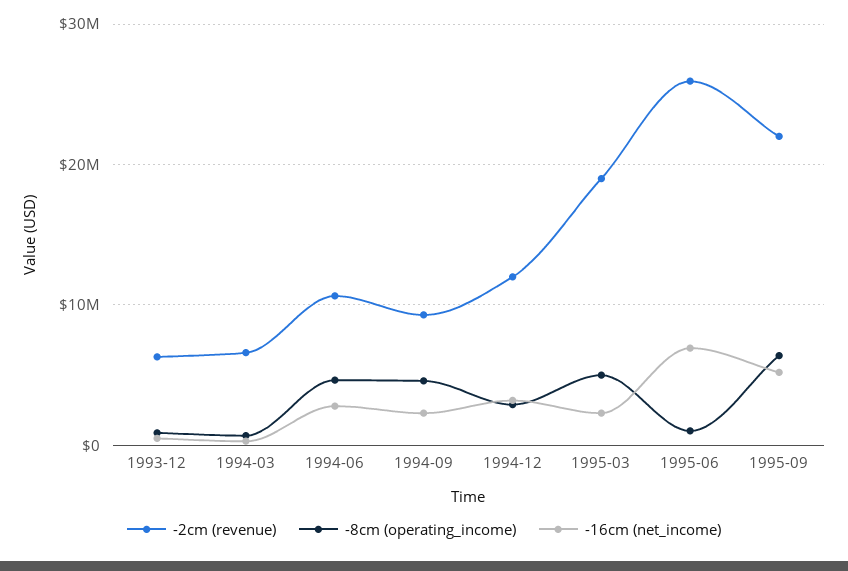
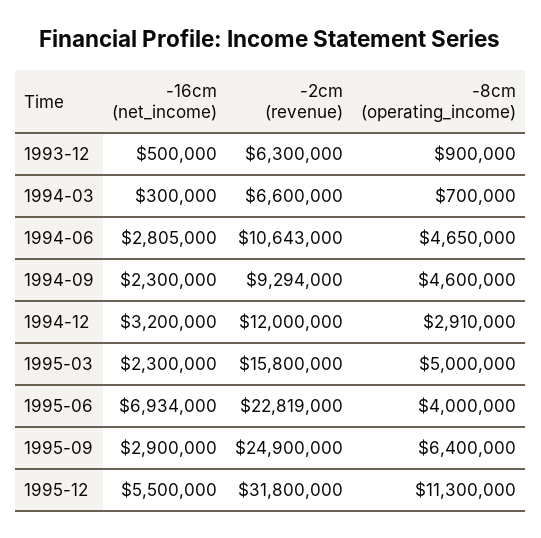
  {
    "-2cm (revenue)": {
      "1993-12": 6300000,
      "1994-03": 6600000,
      "1994-06": 10643000,
      "1994-09": 9294000,
      "1994-12": 12000000,
-     "1995-03": 19000000,
+     "1995-03": 15800000,
-     "1995-06": 26000000,
+     "1995-06": 22819000,
-     "1995-09": 22000000
+     "1995-09": 24900000,
+     "1995-12": 31800000
    },
    "-8cm (operating_income)": {
      "1993-12": 900000,
      "1994-03": 700000,
      "1994-06": 4650000,
      "1994-09": 4600000,
      "1994-12": 2910000,
      "1995-03": 5000000,
-     "1995-06": 1000000,
+     "1995-06": 4000000,
-     "1995-09": 6400000
+     "1995-09": 6400000,
+     "1995-12": 11300000
    },
    "-16cm (net_income)": {
      "1993-12": 500000,
      "1994-03": 300000,
      "1994-06": 2805000,
      "1994-09": 2300000,
      "1994-12": 3200000,
      "1995-03": 2300000,
      "1995-06": 6934000,
-     "1995-09": 5000000
+     "1995-09": 2900000,
+     "1995-12": 5500000
    }
  }

